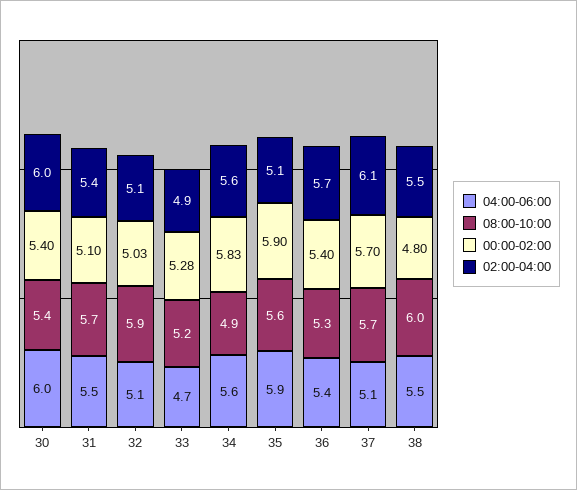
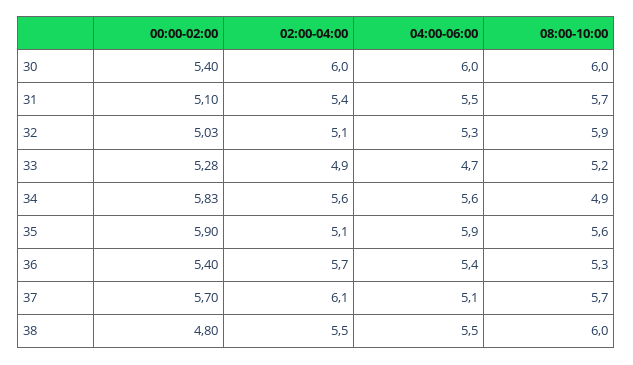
  {
    "04:00-06:00": {
      "30": 6,
      "31": 5.5,
-     "32": 5.1,
+     "32": 5.3,
      "33": 4.7,
      "34": 5.6,
      "35": 5.9,
      "36": 5.4,
      "37": 5.1,
      "38": 5.5
    },
    "08:00-10:00": {
-     "30": 5.4,
+     "30": 6,
      "31": 5.7,
      "32": 5.9,
      "33": 5.2,
      "34": 4.9,
      "35": 5.6,
      "36": 5.3,
      "37": 5.7,
      "38": 6
    },
    "00:00-02:00": {
      "30": 5.4,
      "31": 5.1,
      "32": 5.03,
      "33": 5.28,
      "34": 5.83,
      "35": 5.9,
      "36": 5.4,
      "37": 5.7,
      "38": 4.8
    },
    "02:00-04:00": {
      "30": 6,
      "31": 5.4,
      "32": 5.1,
      "33": 4.9,
      "34": 5.6,
      "35": 5.1,
      "36": 5.7,
      "37": 6.1,
      "38": 5.5
    }
  }

